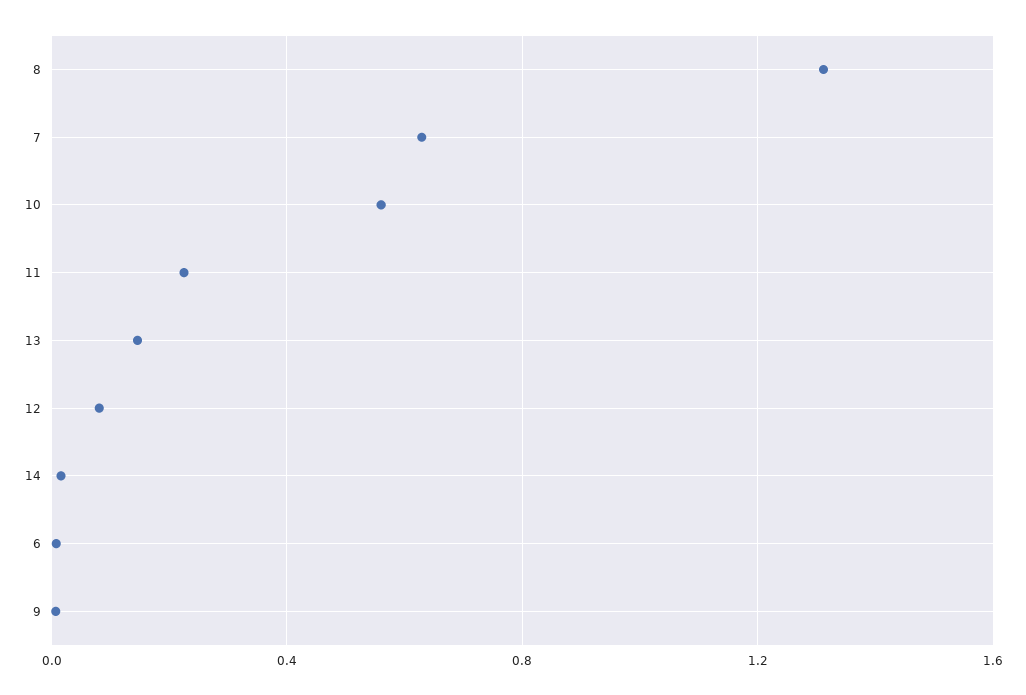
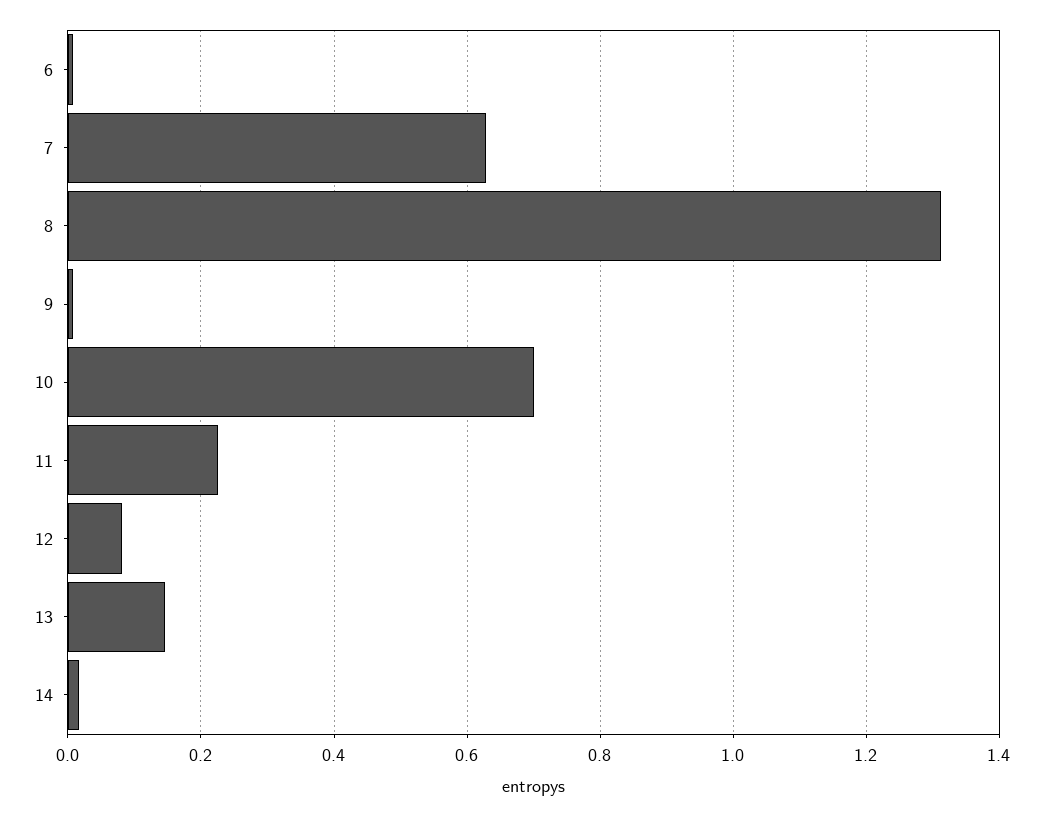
  {
    "8": 1.32,
    "7": 0.62,
-   "10": 0.55,
+   "10": 0.7,
    "11": 0.22,
    "13": 0.14,
    "12": 0.08,
    "14": 0.02,
    "6": 0,
    "9": 0
  }

